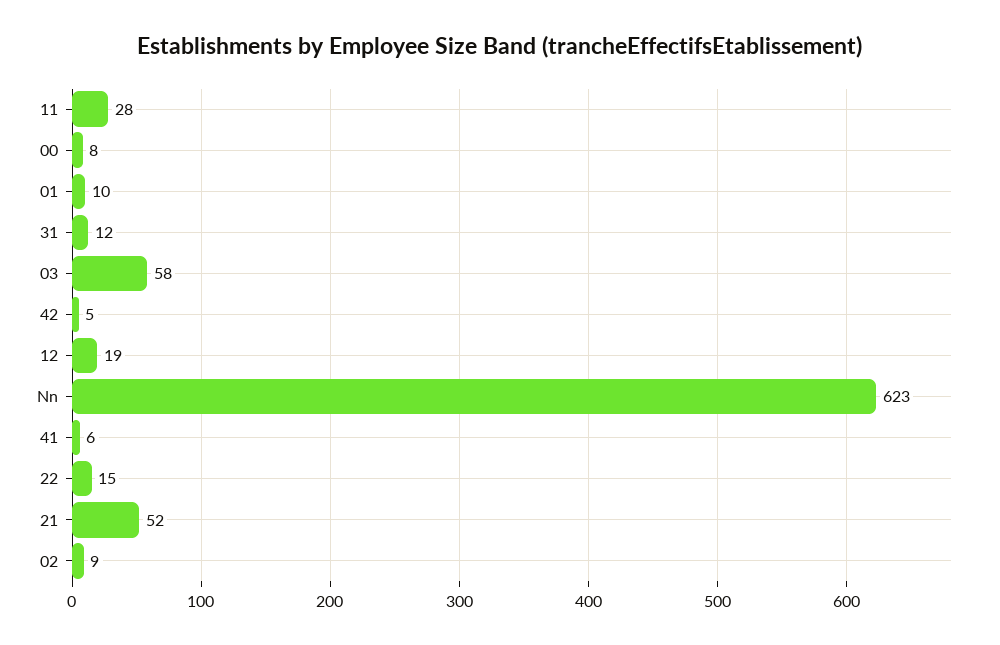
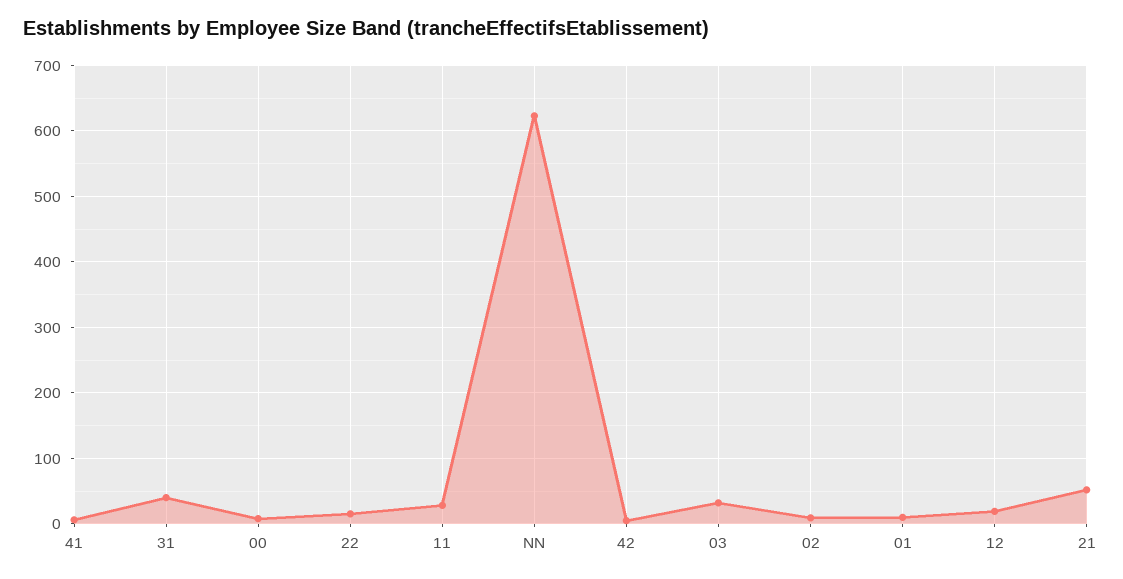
  {
    "11": 28,
    "00": 8,
    "01": 10,
-   "31": 12,
+   "31": 40,
-   "03": 58,
+   "03": 30,
    "42": 5,
    "12": 19,
    "Nn": 623,
    "41": 6,
    "22": 15,
    "21": 52,
    "02": 9
  }

